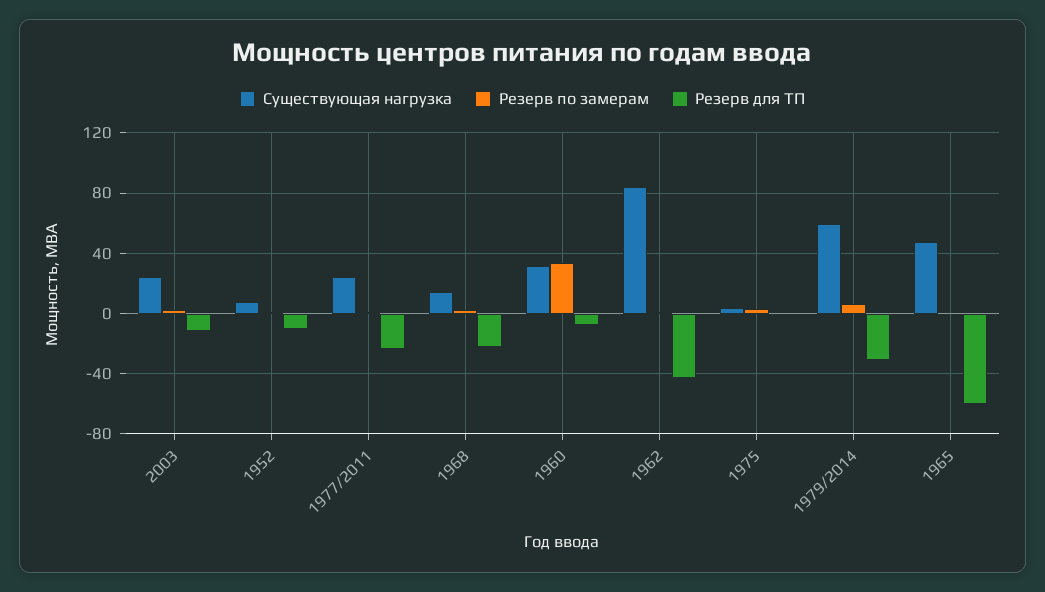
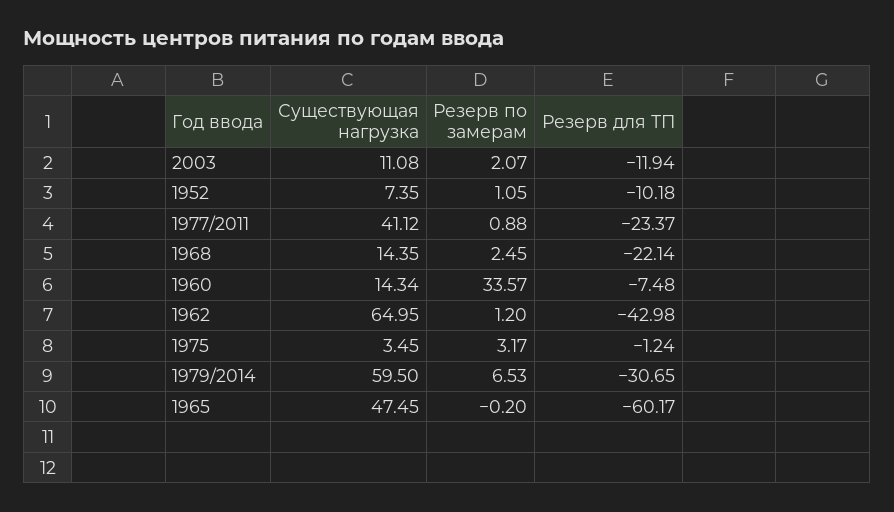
  {
    "Существующая нагрузка": {
-     "2003": 25,
+     "2003": 11.08,
      "1952": 7.35,
-     "1977/2011": 25,
+     "1977/2011": 41.12,
      "1968": 14.35,
-     "1960": 30,
+     "1960": 14.34,
-     "1962": 85,
+     "1962": 64.95,
      "1975": 3.45,
      "1979/2014": 59.5,
      "1965": 47.45
    },
    "Резерв по замерам": {
      "2003": 2.07,
      "1952": 1.05,
      "1977/2011": 0.88,
      "1968": 2.45,
      "1960": 33.57,
      "1962": 1.2,
      "1975": 3.17,
      "1979/2014": 6.53,
      "1965": -0.2
    },
    "Резерв для ТП": {
      "2003": -11.94,
      "1952": -10.18,
      "1977/2011": -23.37,
      "1968": -22.14,
      "1960": -7.48,
      "1962": -42.98,
      "1975": -1.24,
      "1979/2014": -30.65,
      "1965": -60.17
    }
  }

